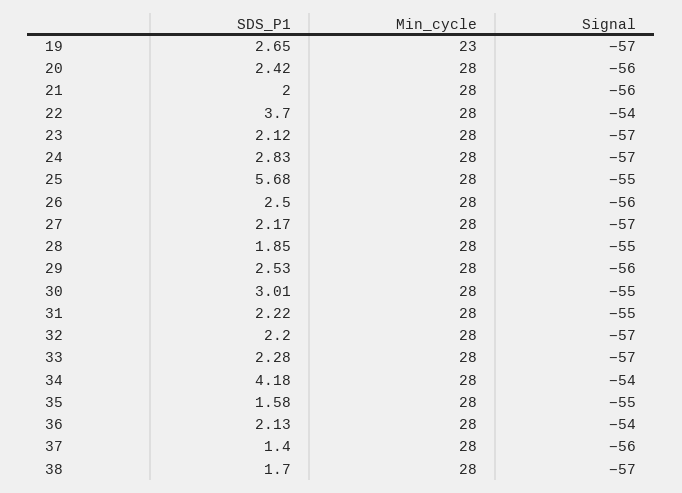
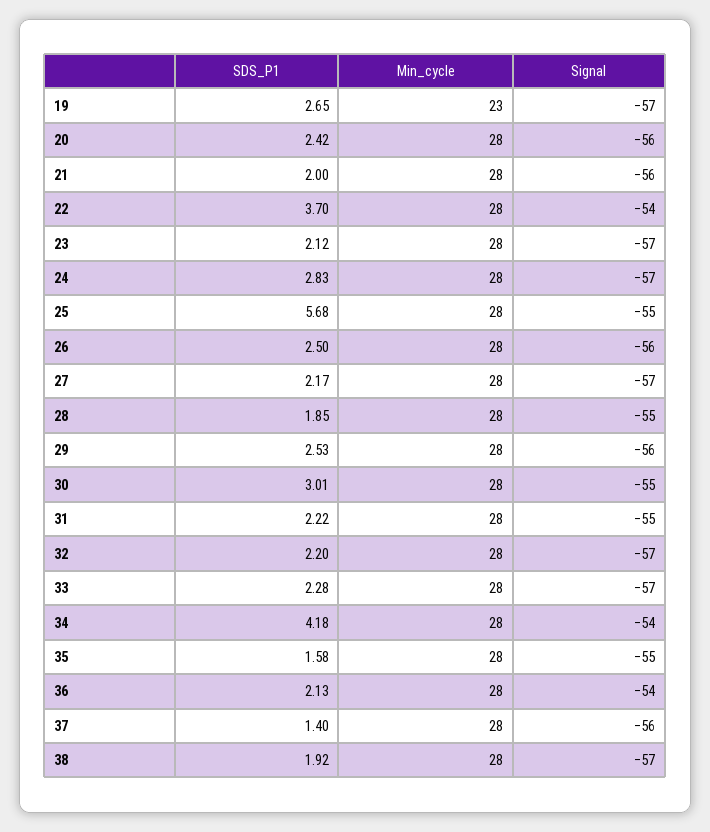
  {
    "SDS_P1": {
      "19": 2.65,
      "20": 2.42,
      "21": 2,
      "22": 3.7,
      "23": 2.12,
      "24": 2.83,
      "25": 5.68,
      "26": 2.5,
      "27": 2.17,
      "28": 1.85,
      "29": 2.53,
      "30": 3.01,
      "31": 2.22,
      "32": 2.2,
      "33": 2.28,
      "34": 4.18,
      "35": 1.58,
      "36": 2.13,
      "37": 1.4,
-     "38": 1.7
+     "38": 1.92
    },
    "Min_cycle": {
      "19": 23,
      "20": 28,
      "21": 28,
      "22": 28,
      "23": 28,
      "24": 28,
      "25": 28,
      "26": 28,
      "27": 28,
      "28": 28,
      "29": 28,
      "30": 28,
      "31": 28,
      "32": 28,
      "33": 28,
      "34": 28,
      "35": 28,
      "36": 28,
      "37": 28,
      "38": 28
    },
    "Signal": {
      "19": -57,
      "20": -56,
      "21": -56,
      "22": -54,
      "23": -57,
      "24": -57,
      "25": -55,
      "26": -56,
      "27": -57,
      "28": -55,
      "29": -56,
      "30": -55,
      "31": -55,
      "32": -57,
      "33": -57,
      "34": -54,
      "35": -55,
      "36": -54,
      "37": -56,
      "38": -57
    }
  }

